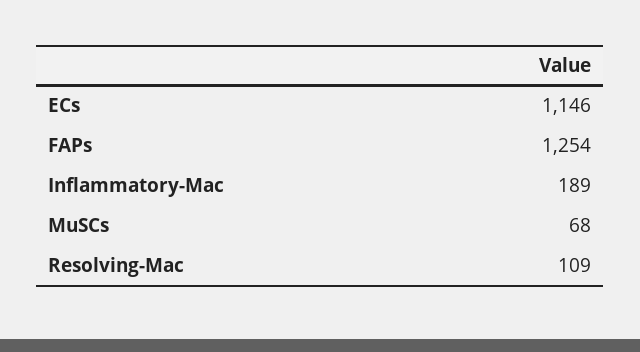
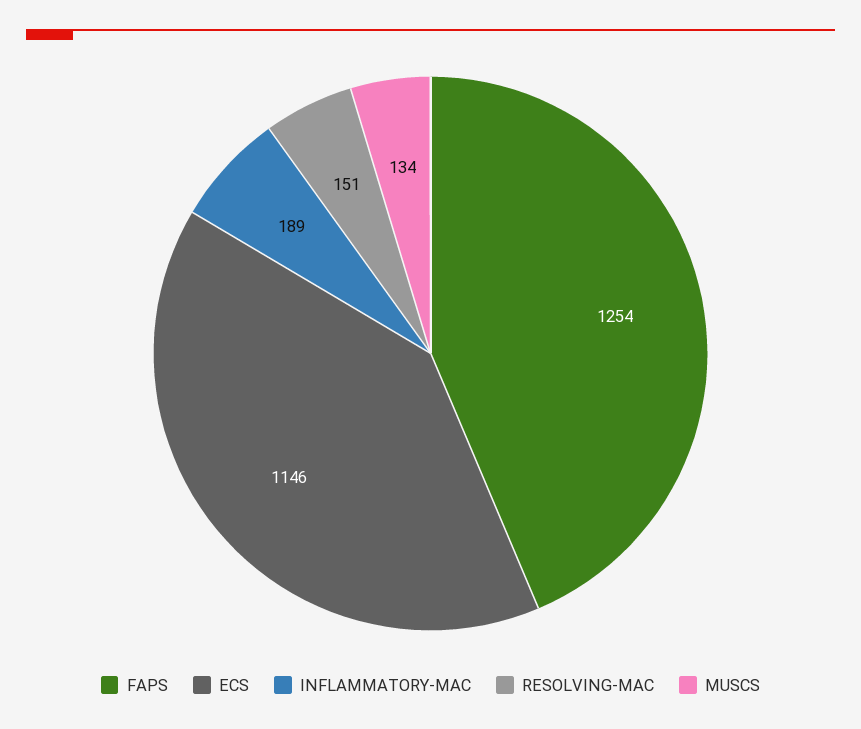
  {
    "ECs": 1146,
    "FAPs": 1254,
    "Inflammatory-Mac": 189,
-   "MuSCs": 68,
+   "MuSCs": 134,
-   "Resolving-Mac": 109
+   "Resolving-Mac": 151
  }

